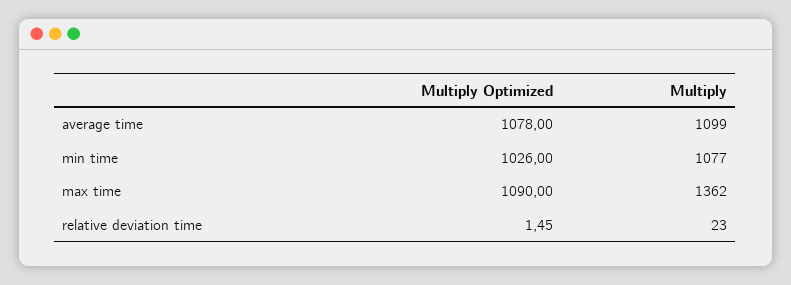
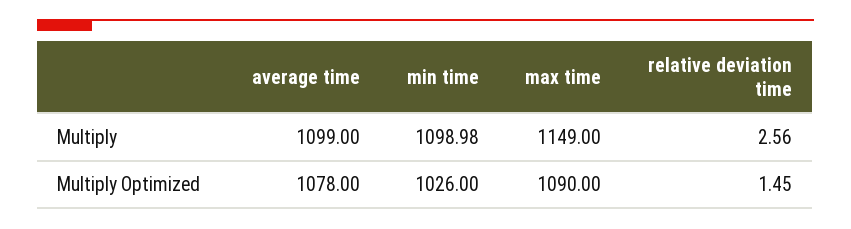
  {
    "Multiply Optimized": {
      "average time": 1078,
      "min time": 1026,
      "max time": 1090,
      "relative deviation time": 1.45
    },
    "Multiply": {
      "average time": 1099,
-     "min time": 1077,
+     "min time": 1098.98,
-     "max time": 1362,
+     "max time": 1149,
-     "relative deviation time": 23
+     "relative deviation time": 2.56
    }
  }

